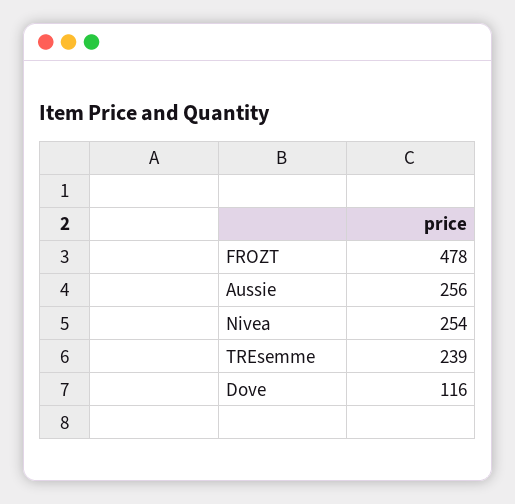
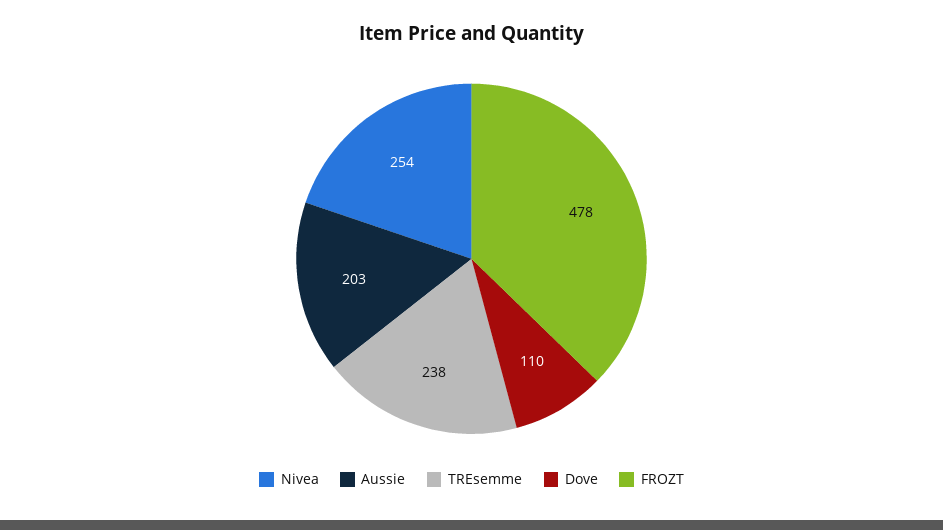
  {
    "FROZT": 478,
-   "Aussie": 256,
+   "Aussie": 203,
    "Nivea": 254,
-   "TREsemme": 239,
+   "TREsemme": 238,
-   "Dove": 116
+   "Dove": 110
  }

